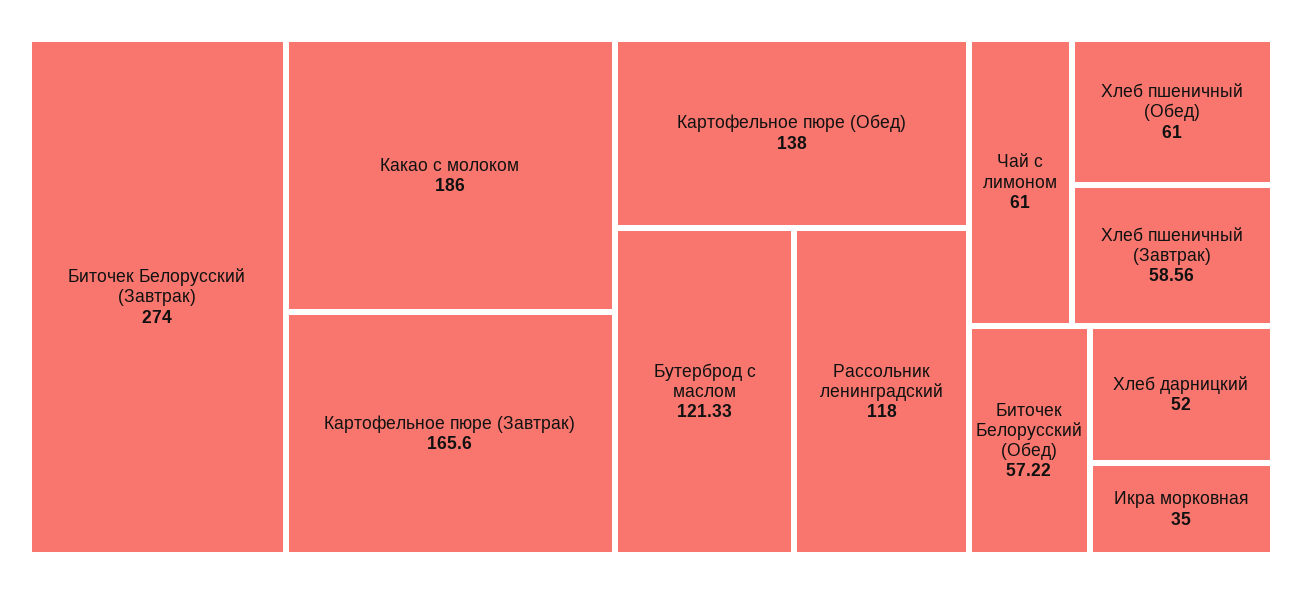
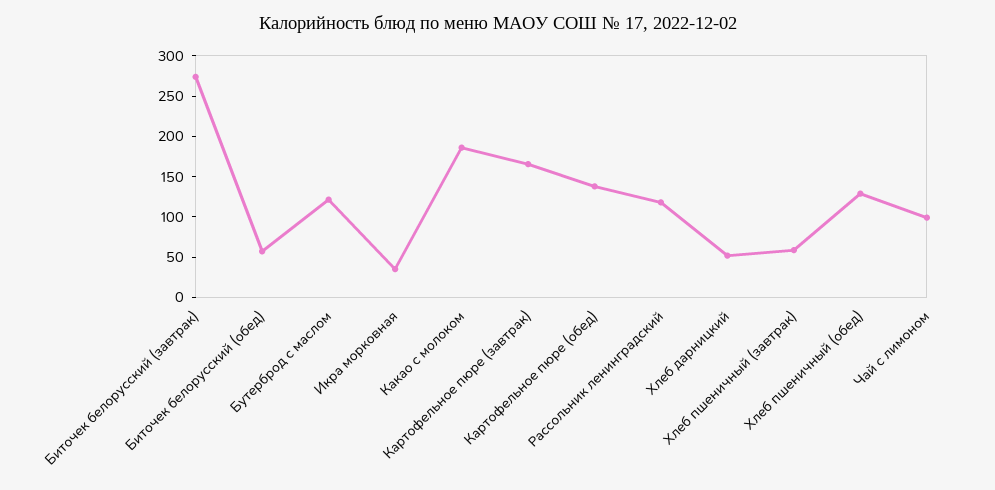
  {
    "Биточек Белорусский (Завтрак)": 274,
    "Какао с молоком": 186,
    "Картофельное пюре (Завтрак)": 165.6,
    "Картофельное пюре (Обед)": 138,
    "Бутерброд с маслом": 121.33,
    "Рассольник ленинградский": 118,
-   "Чай с лимоном": 61,
+   "Чай с лимоном": 100,
-   "Хлеб пшеничный (Обед)": 61,
+   "Хлеб пшеничный (Обед)": 130,
    "Хлеб пшеничный (Завтрак)": 58.56,
    "Биточек Белорусский (Обед)": 57.22,
    "Хлеб дарницкий": 52,
    "Икра морковная": 35
  }

